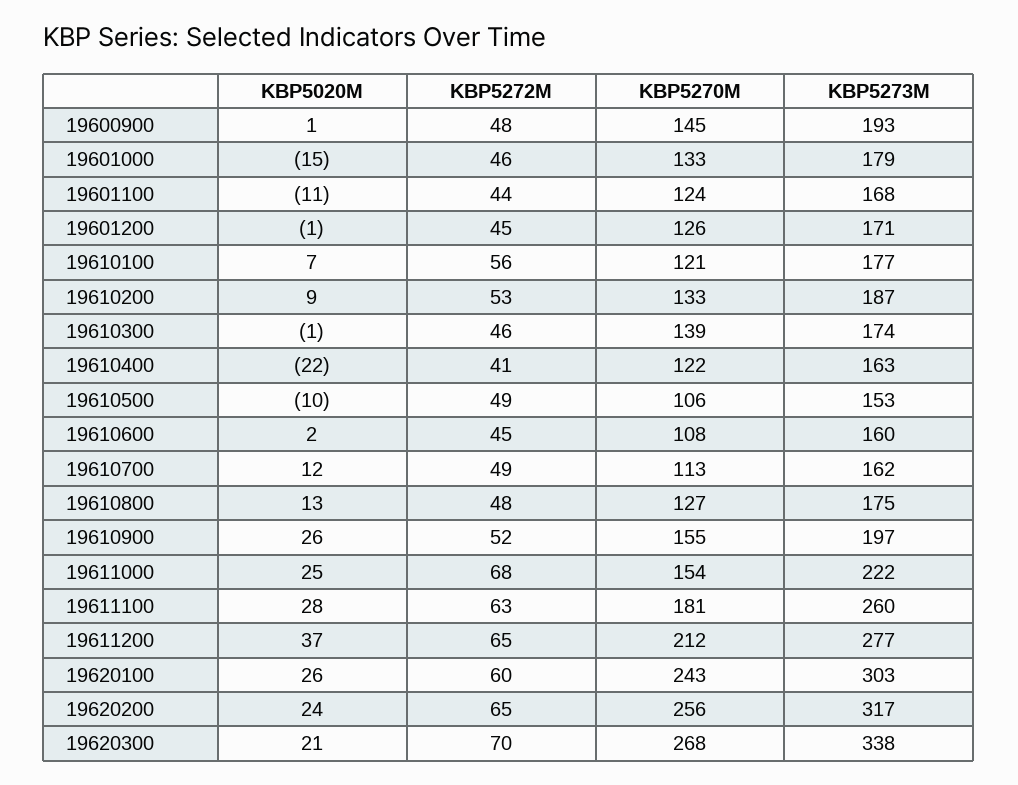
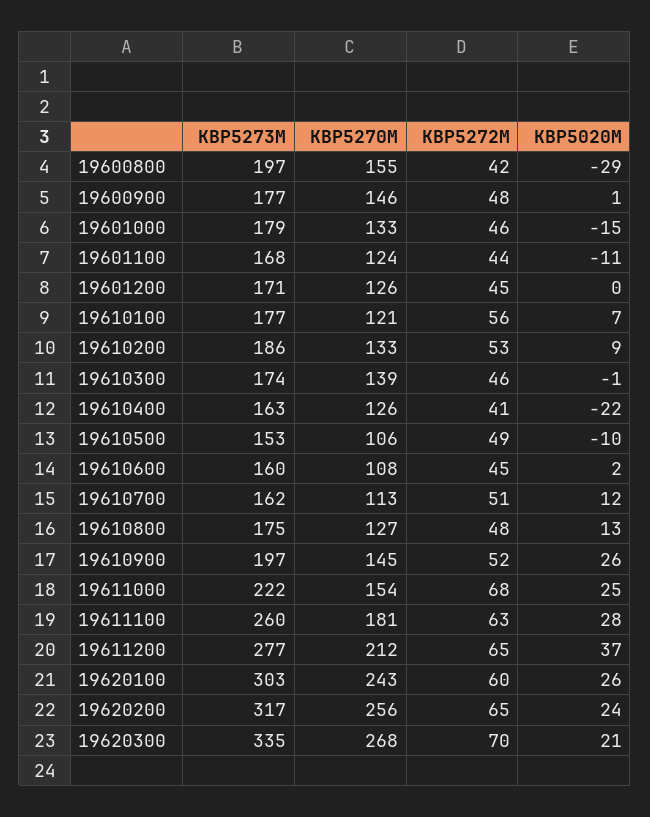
  {
    "KBP5020M": {
      "19600900": 1,
      "19601000": -15,
      "19601100": -11,
-     "19601200": -1,
+     "19601200": 0,
      "19610100": 7,
      "19610200": 9,
      "19610300": -1,
      "19610400": -22,
      "19610500": -10,
      "19610600": 2,
      "19610700": 12,
      "19610800": 13,
      "19610900": 26,
      "19611000": 25,
      "19611100": 28,
      "19611200": 37,
      "19620100": 26,
      "19620200": 24,
-     "19620300": 21
+     "19620300": 21,
+     "19600800": -29
    },
    "KBP5272M": {
      "19600900": 48,
      "19601000": 46,
      "19601100": 44,
      "19601200": 45,
      "19610100": 56,
      "19610200": 53,
      "19610300": 46,
      "19610400": 41,
      "19610500": 49,
      "19610600": 45,
-     "19610700": 49,
+     "19610700": 51,
      "19610800": 48,
      "19610900": 52,
      "19611000": 68,
      "19611100": 63,
      "19611200": 65,
      "19620100": 60,
      "19620200": 65,
-     "19620300": 70
+     "19620300": 70,
+     "19600800": 42
    },
    "KBP5270M": {
-     "19600900": 145,
+     "19600900": 146,
      "19601000": 133,
      "19601100": 124,
      "19601200": 126,
      "19610100": 121,
      "19610200": 133,
      "19610300": 139,
-     "19610400": 122,
+     "19610400": 126,
      "19610500": 106,
      "19610600": 108,
      "19610700": 113,
      "19610800": 127,
-     "19610900": 155,
+     "19610900": 145,
      "19611000": 154,
      "19611100": 181,
      "19611200": 212,
      "19620100": 243,
      "19620200": 256,
-     "19620300": 268
+     "19620300": 268,
+     "19600800": 155
    },
    "KBP5273M": {
-     "19600900": 193,
+     "19600900": 177,
      "19601000": 179,
      "19601100": 168,
      "19601200": 171,
      "19610100": 177,
-     "19610200": 187,
+     "19610200": 186,
      "19610300": 174,
      "19610400": 163,
      "19610500": 153,
      "19610600": 160,
      "19610700": 162,
      "19610800": 175,
      "19610900": 197,
      "19611000": 222,
      "19611100": 260,
      "19611200": 277,
      "19620100": 303,
      "19620200": 317,
-     "19620300": 338
+     "19620300": 335,
+     "19600800": 197
    }
  }

